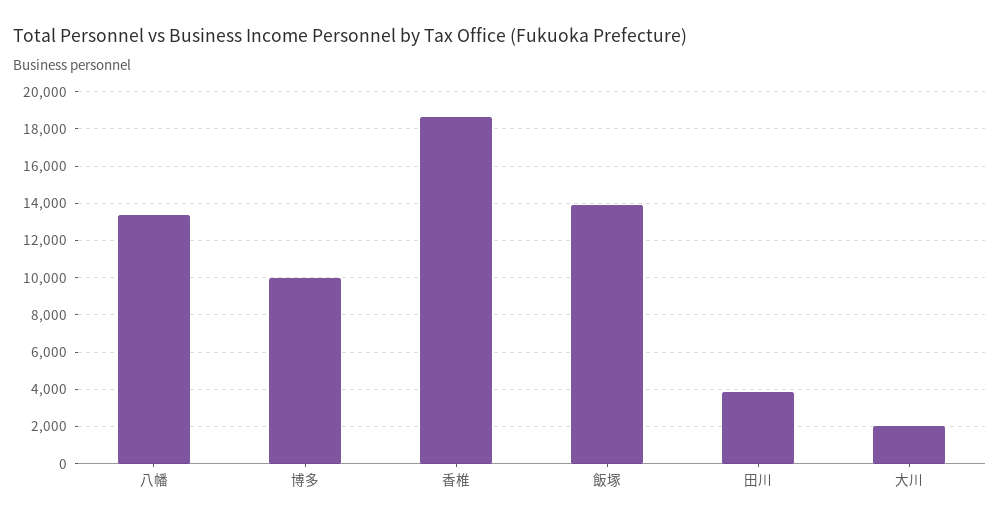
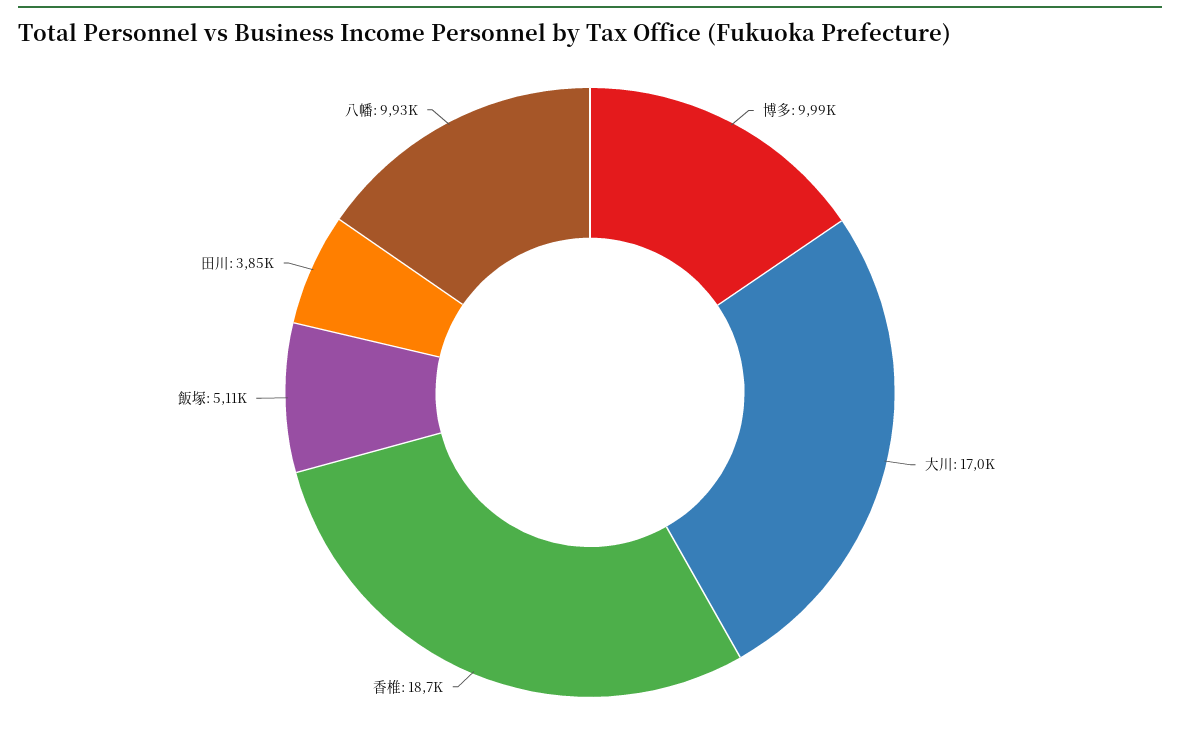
  {
-   "八幡": 13500,
+   "八幡": 9930,
    "博多": 9990,
    "香椎": 18700,
-   "飯塚": 14000,
+   "飯塚": 5110,
    "田川": 3850,
-   "大川": 2000
+   "大川": 17000
  }

